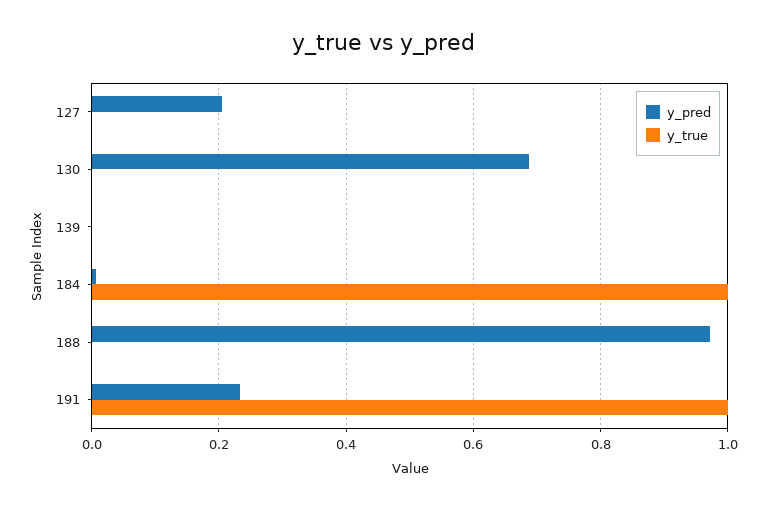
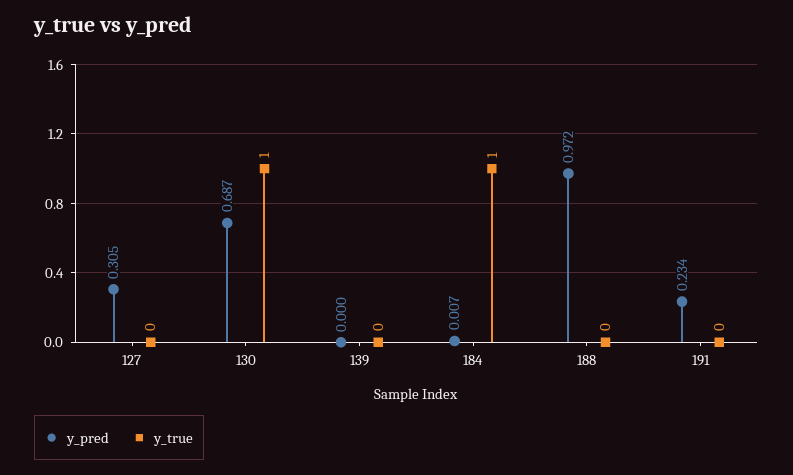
  {
    "y_pred": {
-     "127": 0.2,
+     "127": 0.305,
      "130": 0.687,
      "139": 0,
      "184": 0.007,
      "188": 0.972,
      "191": 0.234
    },
    "y_true": {
      "127": 0,
-     "130": 0,
+     "130": 1,
      "139": 0,
      "184": 1,
      "188": 0,
-     "191": 1
+     "191": 0
    }
  }

